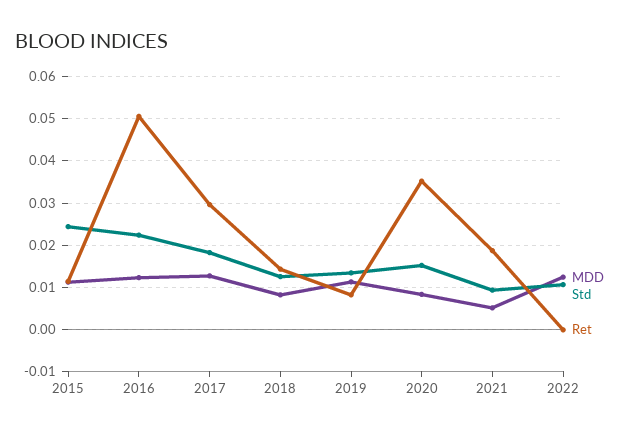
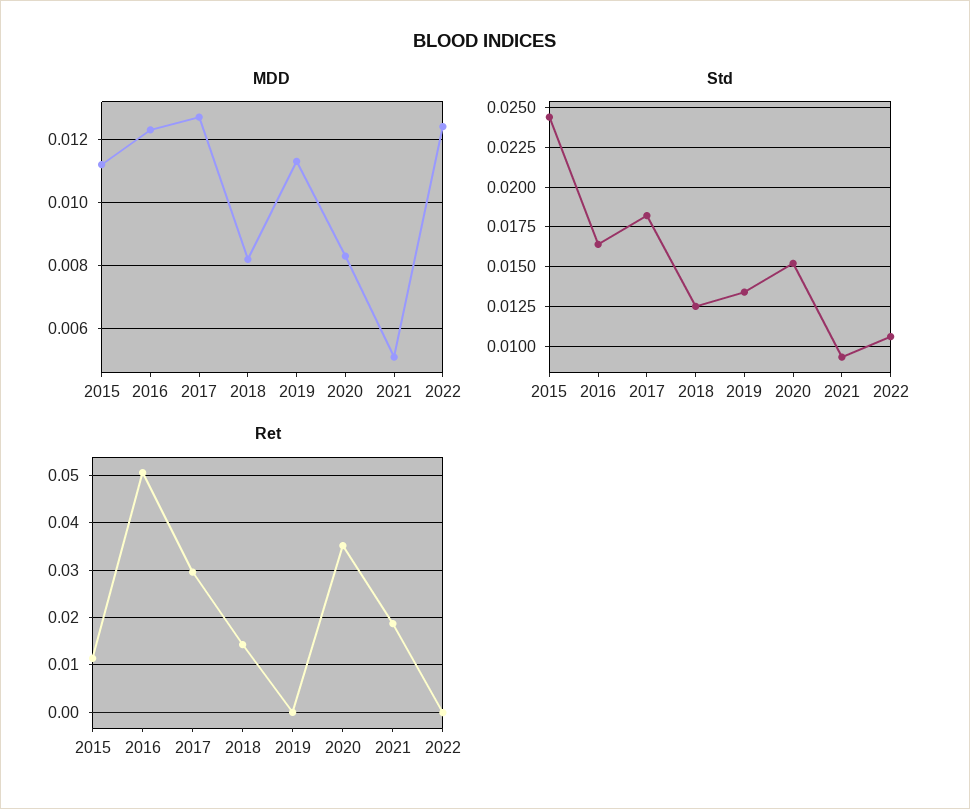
  {
    "MDD": {
      "2015": 0.011,
      "2016": 0.0125,
      "2017": 0.0125,
      "2018": 0.008,
      "2019": 0.0115,
      "2020": 0.0085,
      "2021": 0.005,
      "2022": 0.0125
    },
    "Std": {
      "2015": 0.0245,
-     "2016": 0.022,
+     "2016": 0.0165,
      "2017": 0.018,
      "2018": 0.0125,
      "2019": 0.0135,
      "2020": 0.015,
      "2021": 0.0095,
      "2022": 0.0105
    },
    "Ret": {
      "2015": 0.012,
      "2016": 0.05,
      "2017": 0.03,
      "2018": 0.014,
-     "2019": 0.008,
+     "2019": 0,
      "2020": 0.036,
      "2021": 0.018,
      "2022": 0
    }
  }

